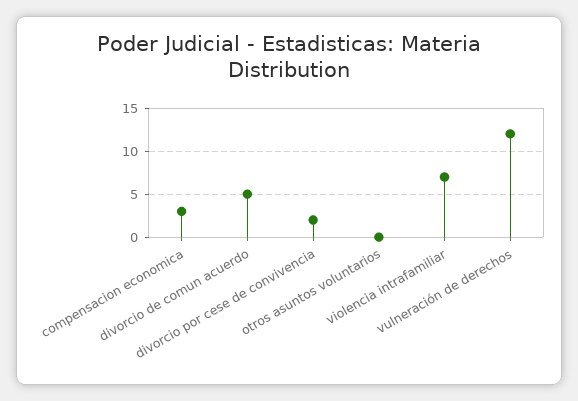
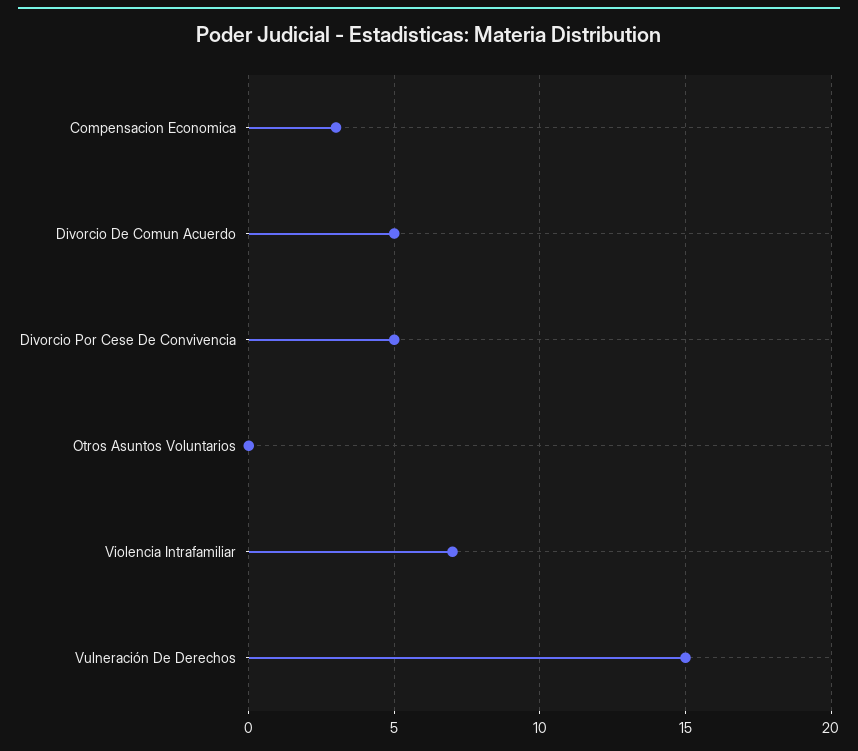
  {
    "compensacion economica": 3,
    "divorcio de comun acuerdo": 5,
-   "divorcio por cese de convivencia": 2,
+   "divorcio por cese de convivencia": 5,
    "otros asuntos voluntarios": 0,
    "violencia intrafamiliar": 7,
-   "vulneración de derechos": 12
+   "vulneración de derechos": 15
  }

